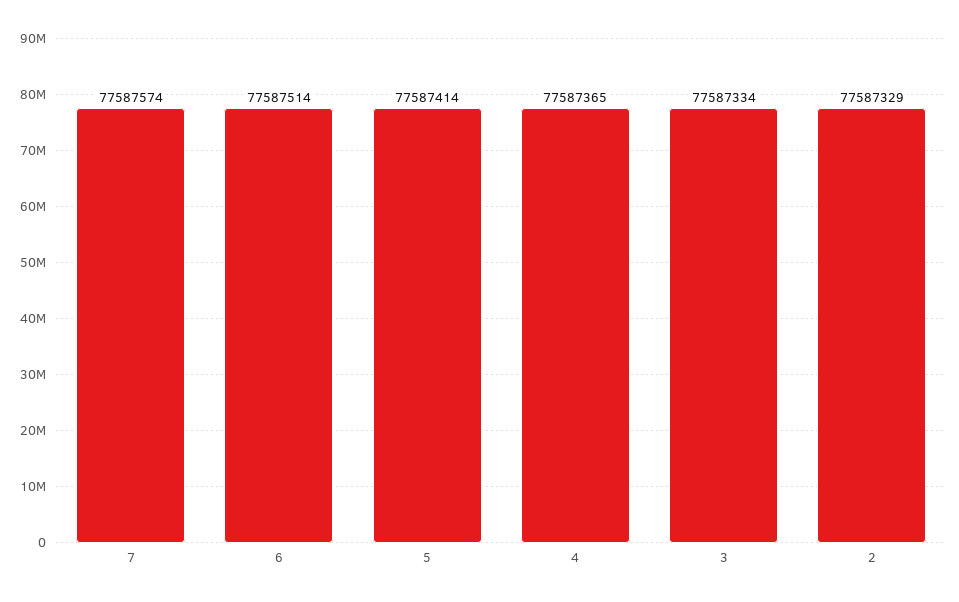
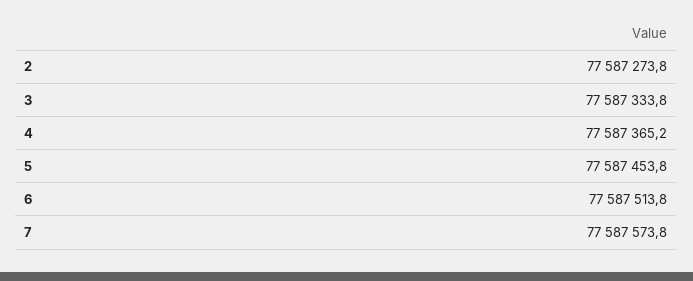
  {
    "7": 77587573.8,
    "6": 77587513.8,
-   "5": 77587414,
+   "5": 77587453.8,
    "4": 77587365.2,
    "3": 77587333.8,
-   "2": 77587329
+   "2": 77587273.8
  }

